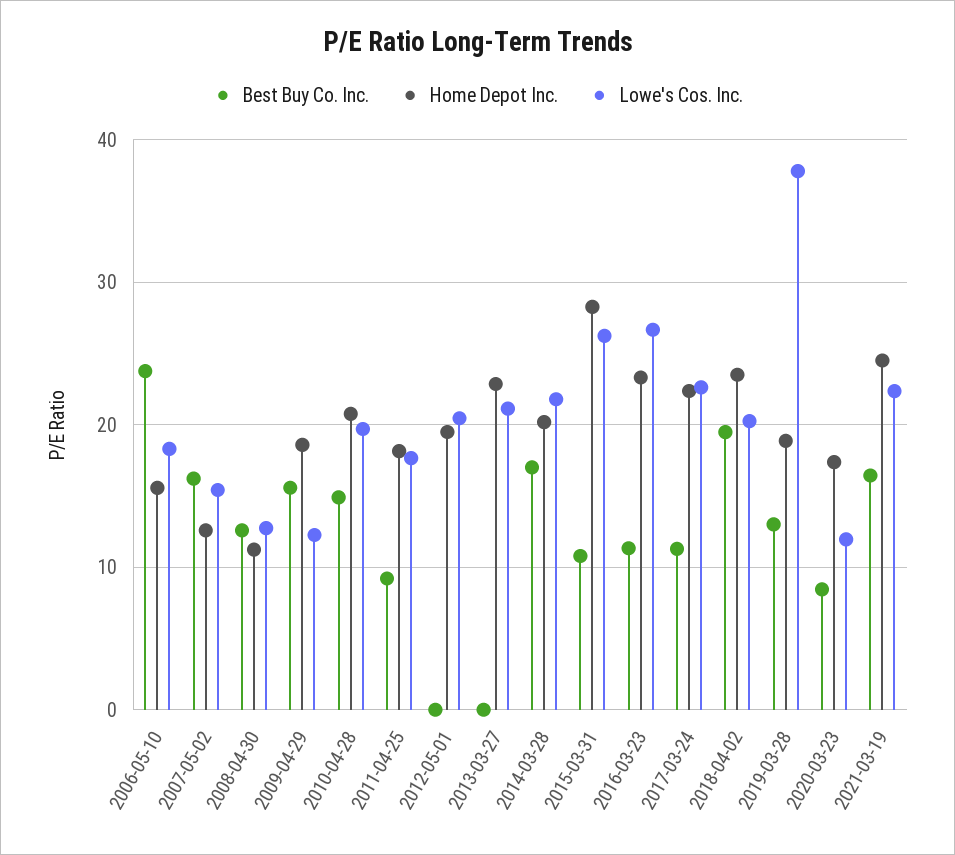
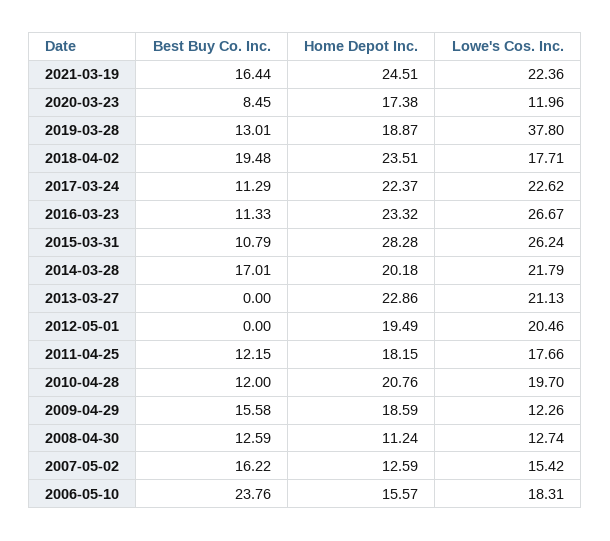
  {
    "Best Buy Co. Inc.": {
      "2006-05-10": 23.76,
      "2007-05-02": 16.22,
      "2008-04-30": 12.59,
      "2009-04-29": 15.58,
-     "2010-04-28": 15,
+     "2010-04-28": 12,
-     "2011-04-25": 9,
+     "2011-04-25": 12.15,
      "2012-05-01": 0,
      "2013-03-27": 0,
      "2014-03-28": 17.01,
      "2015-03-31": 10.79,
      "2016-03-23": 11.33,
      "2017-03-24": 11.29,
      "2018-04-02": 19.48,
      "2019-03-28": 13.01,
      "2020-03-23": 8.45,
      "2021-03-19": 16.44
    },
    "Home Depot Inc.": {
      "2006-05-10": 15.57,
      "2007-05-02": 12.59,
      "2008-04-30": 11.24,
      "2009-04-29": 18.59,
      "2010-04-28": 20.76,
      "2011-04-25": 18.15,
      "2012-05-01": 19.49,
      "2013-03-27": 22.86,
      "2014-03-28": 20.18,
      "2015-03-31": 28.28,
      "2016-03-23": 23.32,
      "2017-03-24": 22.37,
      "2018-04-02": 23.51,
      "2019-03-28": 18.87,
      "2020-03-23": 17.38,
      "2021-03-19": 24.51
    },
    "Lowe's Cos. Inc.": {
      "2006-05-10": 18.31,
      "2007-05-02": 15.42,
      "2008-04-30": 12.74,
      "2009-04-29": 12.26,
      "2010-04-28": 19.7,
      "2011-04-25": 17.66,
      "2012-05-01": 20.46,
      "2013-03-27": 21.13,
      "2014-03-28": 21.79,
      "2015-03-31": 26.24,
      "2016-03-23": 26.67,
      "2017-03-24": 22.62,
-     "2018-04-02": 20,
+     "2018-04-02": 17.71,
      "2019-03-28": 37.8,
      "2020-03-23": 11.96,
      "2021-03-19": 22.36
    }
  }

